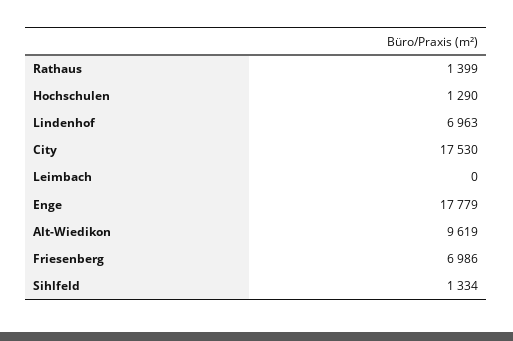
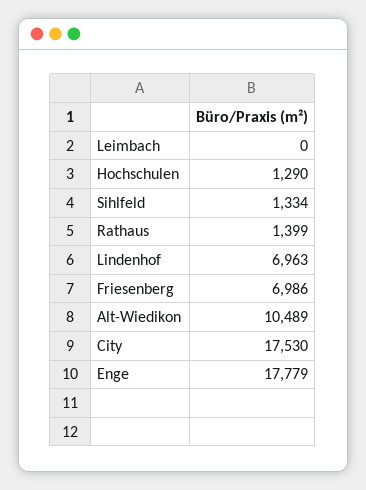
  {
    "Rathaus": 1399,
    "Hochschulen": 1290,
    "Lindenhof": 6963,
    "City": 17530,
    "Leimbach": 0,
    "Enge": 17779,
-   "Alt-Wiedikon": 9619,
+   "Alt-Wiedikon": 10489,
    "Friesenberg": 6986,
    "Sihlfeld": 1334
  }

